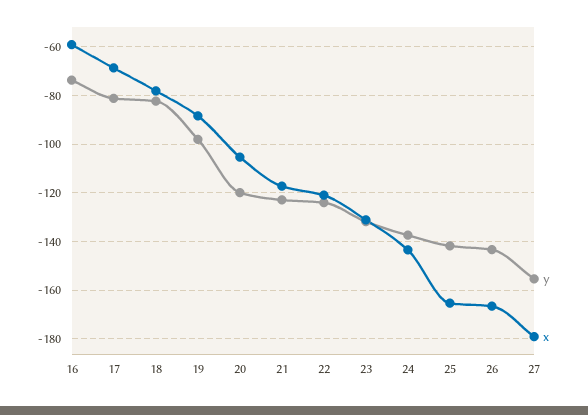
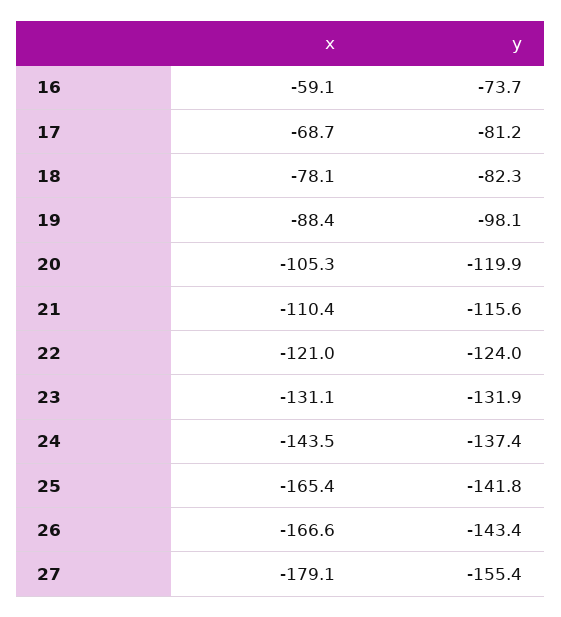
  {
    "y": {
      "16": -73.7,
      "17": -81.2,
      "18": -82.3,
      "19": -98.1,
      "20": -119.9,
-     "21": -122.5,
+     "21": -115.6,
      "22": -124,
      "23": -131.9,
      "24": -137.4,
      "25": -141.8,
      "26": -143.4,
      "27": -155.4
    },
    "x": {
      "16": -59.1,
      "17": -68.7,
      "18": -78.1,
      "19": -88.4,
      "20": -105.3,
-     "21": -117.5,
+     "21": -110.4,
      "22": -121,
      "23": -131.1,
      "24": -143.5,
      "25": -165.4,
      "26": -166.6,
      "27": -179.1
    }
  }

